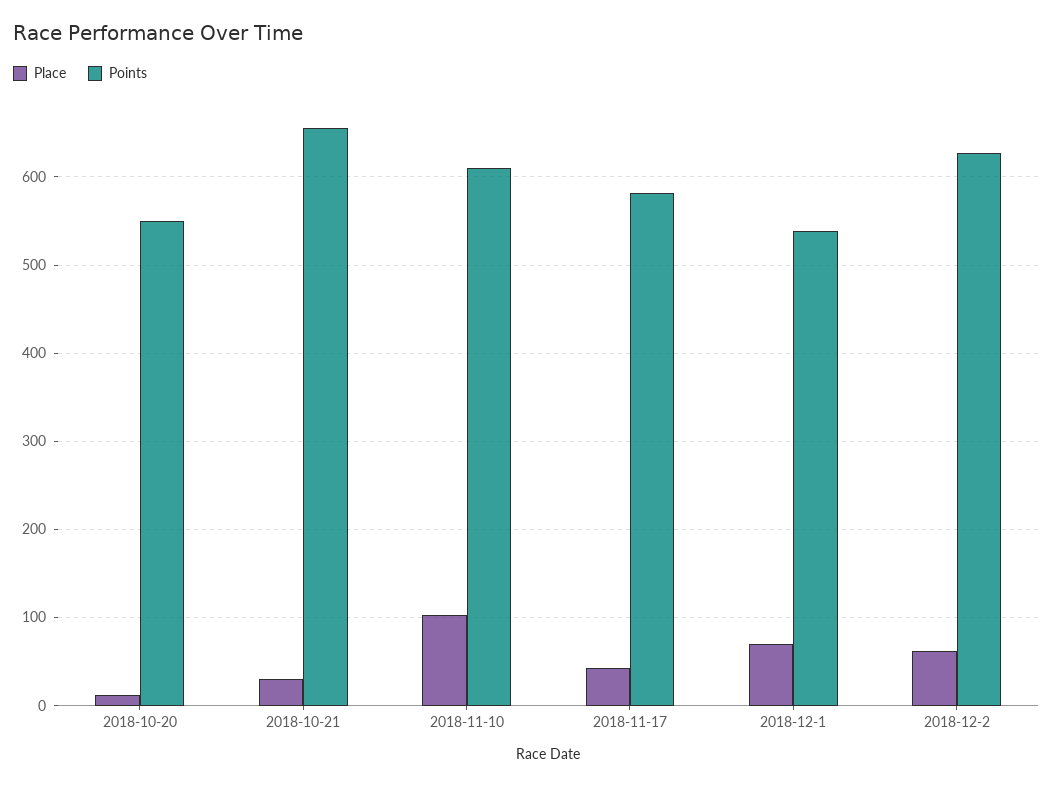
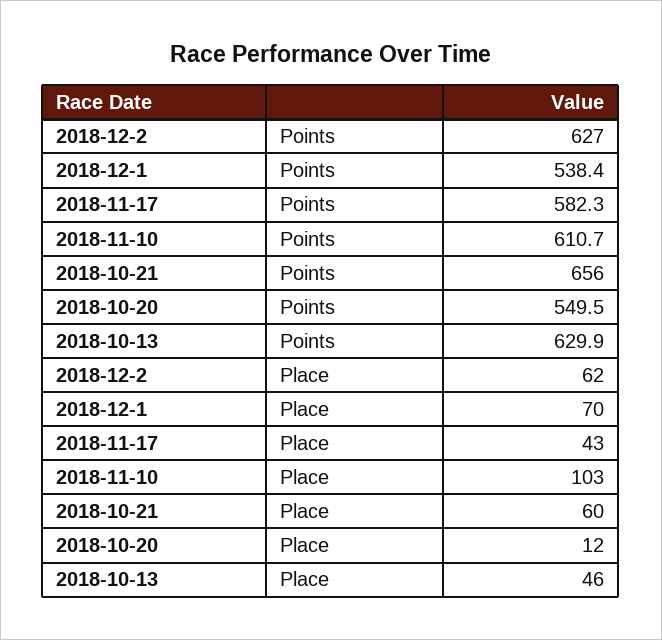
  {
    "Place": {
      "2018-10-20": 12,
-     "2018-10-21": 30,
+     "2018-10-21": 60,
      "2018-11-10": 103,
      "2018-11-17": 43,
      "2018-12-1": 70,
-     "2018-12-2": 62
+     "2018-12-2": 62,
+     "2018-10-13": 46
    },
    "Points": {
      "2018-10-20": 549.5,
      "2018-10-21": 656,
      "2018-11-10": 610.7,
      "2018-11-17": 582.3,
      "2018-12-1": 538.4,
-     "2018-12-2": 627
+     "2018-12-2": 627,
+     "2018-10-13": 629.9
    }
  }

